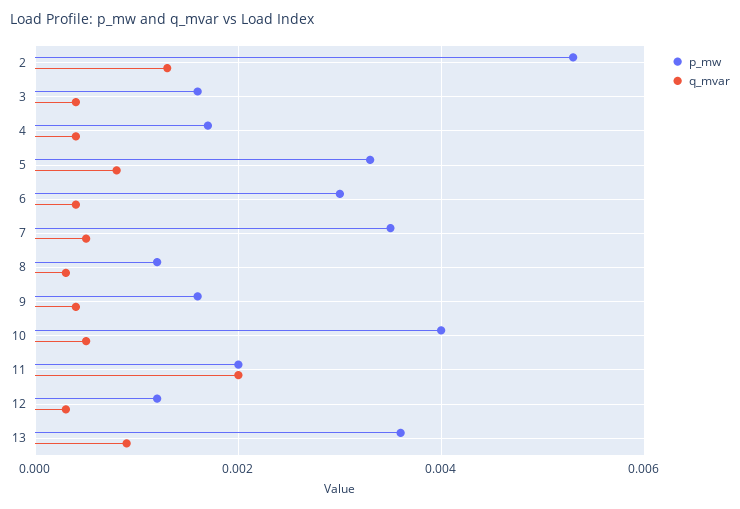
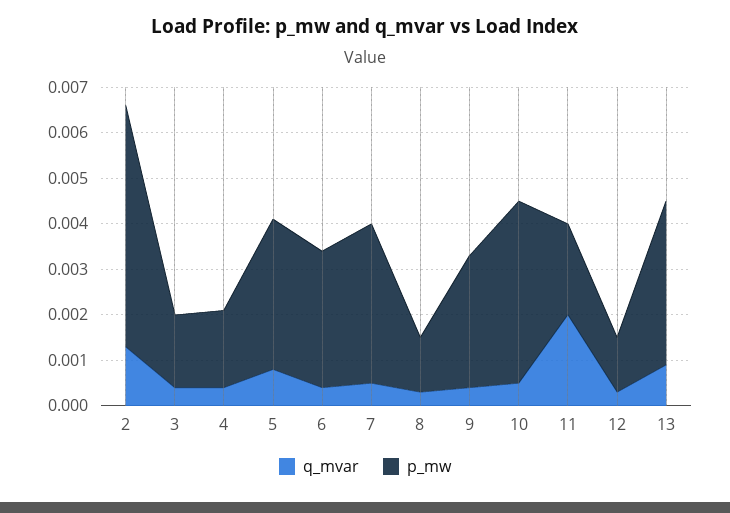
  {
    "p_mw": {
      "2": 0.0055,
      "3": 0.0015,
      "4": 0.0015,
      "5": 0.0035,
      "6": 0.003,
      "7": 0.0035,
      "8": 0.001,
-     "9": 0.0015,
+     "9": 0.003,
      "10": 0.004,
      "11": 0.002,
      "12": 0.001,
      "13": 0.0035
    },
    "q_mvar": {
      "2": 0.0015,
      "3": 0.0005,
      "4": 0.0005,
      "5": 0.001,
      "6": 0.0005,
      "7": 0.0005,
      "8": 0.0005,
      "9": 0.0005,
      "10": 0.0005,
      "11": 0.002,
      "12": 0.0005,
      "13": 0.001
    }
  }

